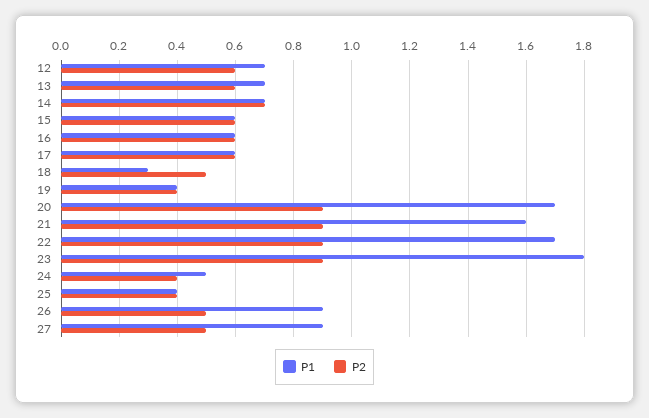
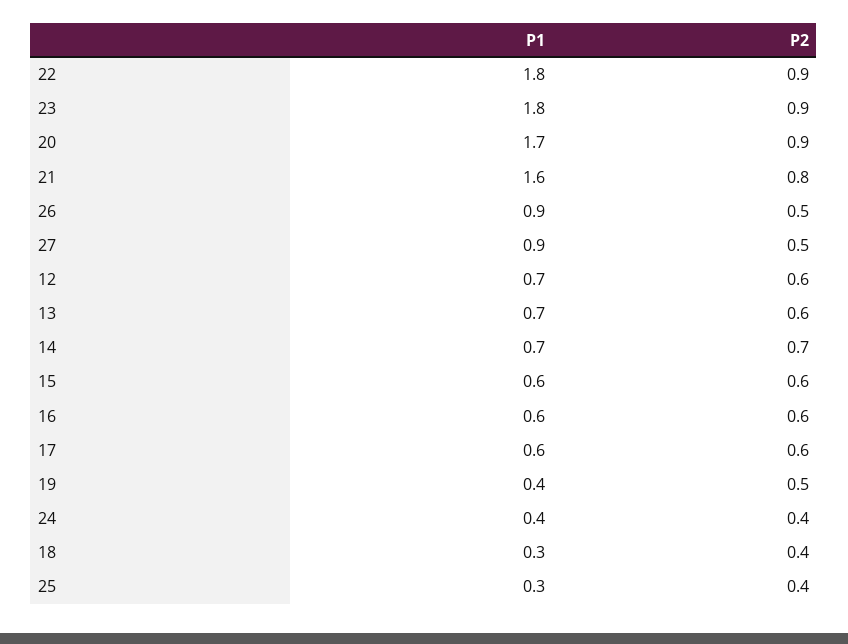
  {
    "P1": {
      "12": 0.7,
      "13": 0.7,
      "14": 0.7,
      "15": 0.6,
      "16": 0.6,
      "17": 0.6,
      "18": 0.3,
      "19": 0.4,
      "20": 1.7,
      "21": 1.6,
-     "22": 1.7,
+     "22": 1.8,
      "23": 1.8,
-     "24": 0.5,
+     "24": 0.4,
-     "25": 0.4,
+     "25": 0.3,
      "26": 0.9,
      "27": 0.9
    },
    "P2": {
      "12": 0.6,
      "13": 0.6,
      "14": 0.7,
      "15": 0.6,
      "16": 0.6,
      "17": 0.6,
-     "18": 0.5,
+     "18": 0.4,
-     "19": 0.4,
+     "19": 0.5,
      "20": 0.9,
-     "21": 0.9,
+     "21": 0.8,
      "22": 0.9,
      "23": 0.9,
      "24": 0.4,
      "25": 0.4,
      "26": 0.5,
      "27": 0.5
    }
  }

